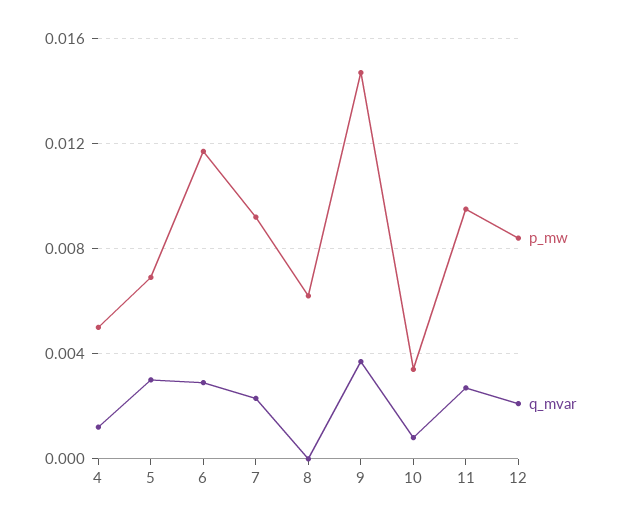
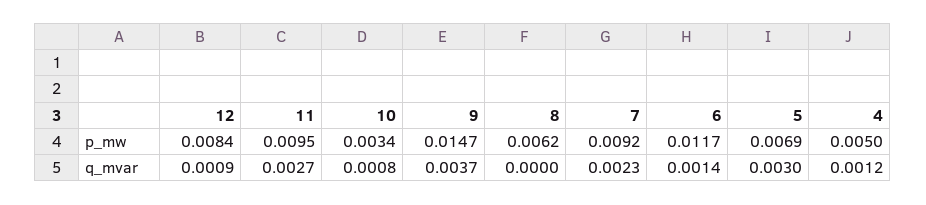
  {
    "p_mw": {
      "4": 0.005,
      "5": 0.0069,
      "6": 0.0117,
      "7": 0.0092,
      "8": 0.0062,
      "9": 0.0147,
      "10": 0.0034,
      "11": 0.0095,
      "12": 0.0084
    },
    "q_mvar": {
      "4": 0.0012,
      "5": 0.003,
-     "6": 0.003,
+     "6": 0.0014,
      "7": 0.0023,
      "8": 0,
      "9": 0.0037,
      "10": 0.0008,
      "11": 0.0027,
-     "12": 0.002
+     "12": 0.0009
    }
  }

